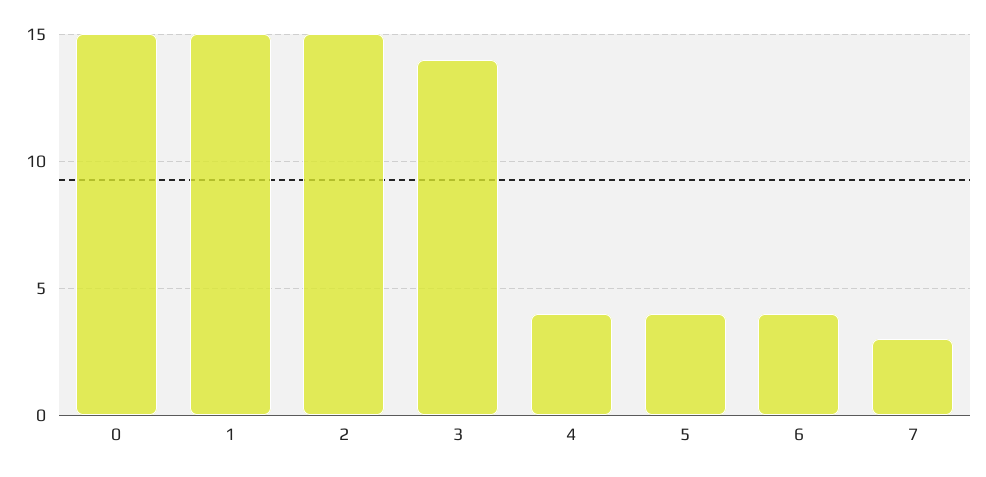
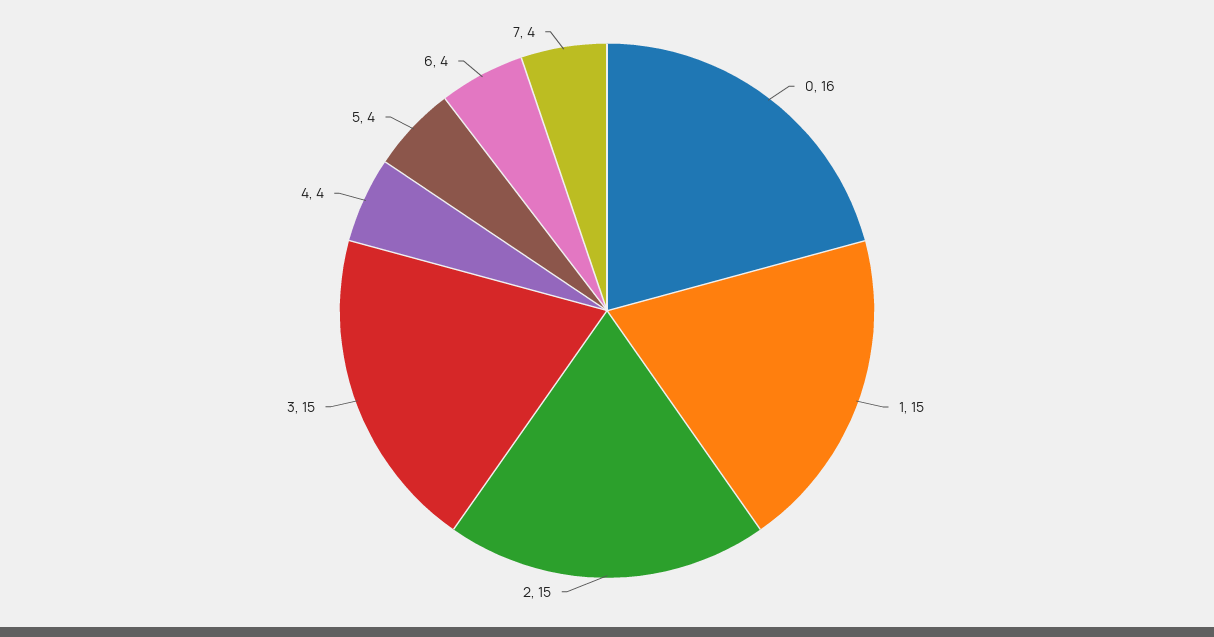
  {
-   "0": 15,
+   "0": 16,
    "1": 15,
    "2": 15,
-   "3": 14,
+   "3": 15,
    "4": 4,
    "5": 4,
    "6": 4,
-   "7": 3
+   "7": 4
  }

